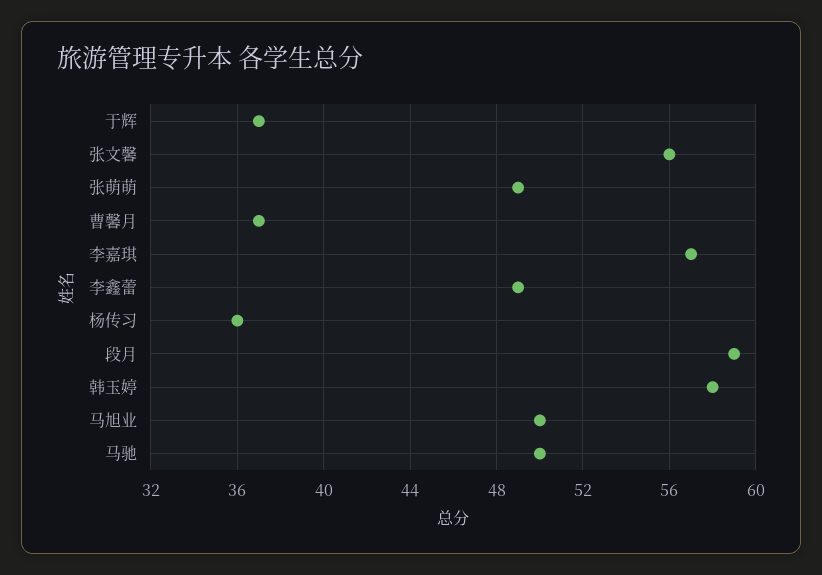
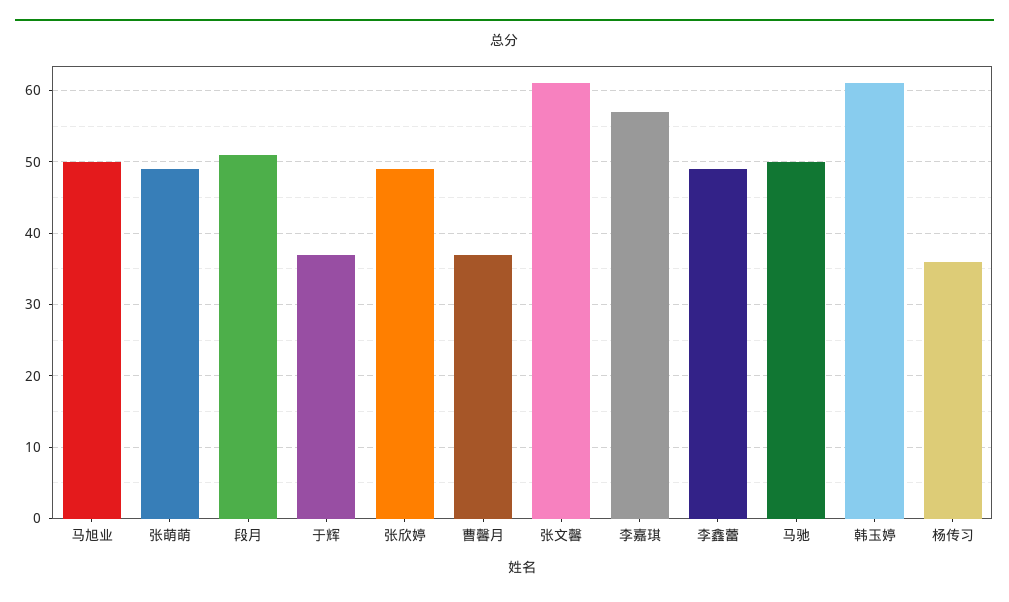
  {
    "于辉": 37,
-   "张文馨": 56,
+   "张文馨": 61,
    "张萌萌": 49,
    "曹馨月": 37,
    "李嘉琪": 57,
    "李鑫蕾": 49,
    "杨传习": 36,
-   "段月": 59,
+   "段月": 51,
-   "韩玉婷": 58,
+   "韩玉婷": 61,
    "马旭业": 50,
-   "马驰": 50
+   "马驰": 50,
+   "张欣婷": 49
  }

